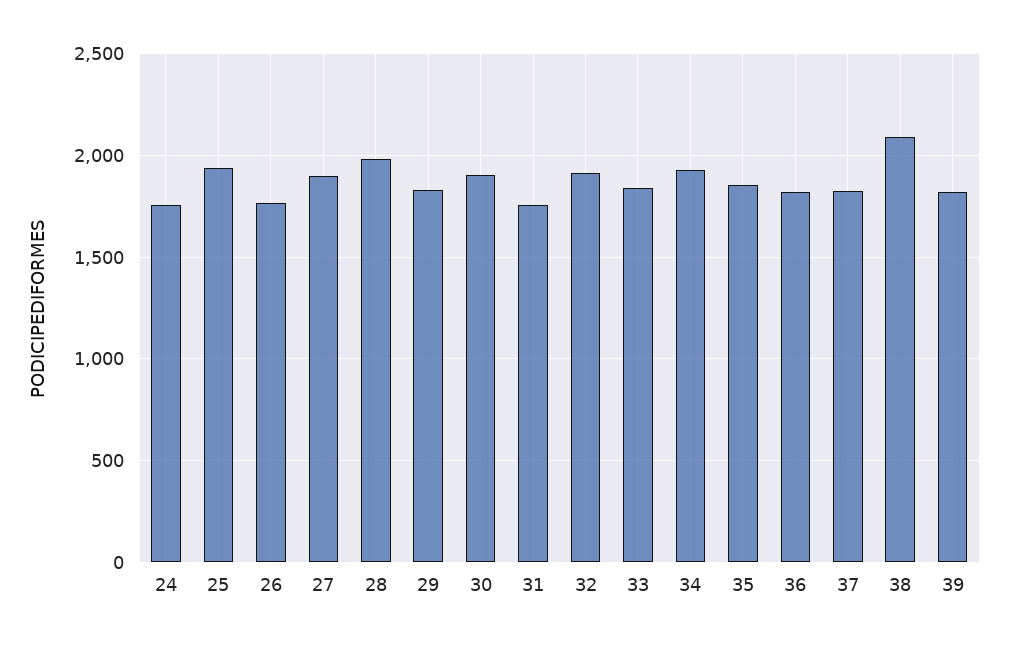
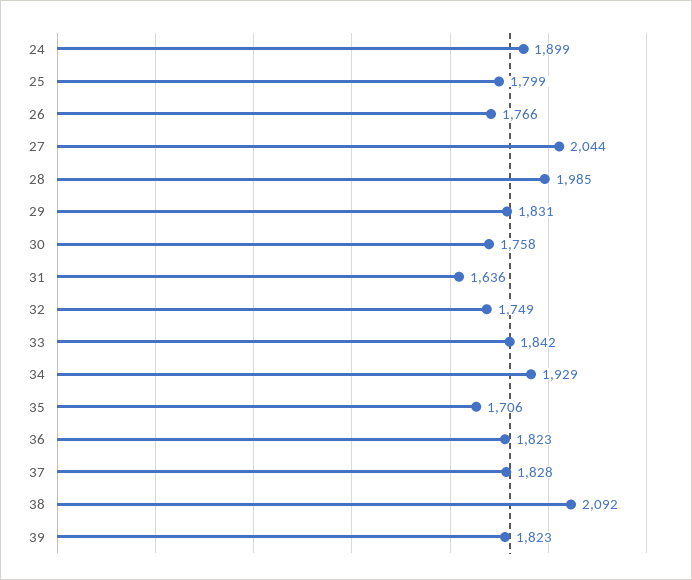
  {
-   "24": 1750,
+   "24": 1899,
-   "25": 1950,
+   "25": 1799,
    "26": 1766,
-   "27": 1900,
+   "27": 2044,
    "28": 1985,
    "29": 1831,
-   "30": 1900,
+   "30": 1758,
-   "31": 1750,
+   "31": 1636,
-   "32": 1900,
+   "32": 1749,
    "33": 1842,
    "34": 1929,
-   "35": 1850,
+   "35": 1706,
    "36": 1823,
    "37": 1828,
    "38": 2092,
    "39": 1823
  }

